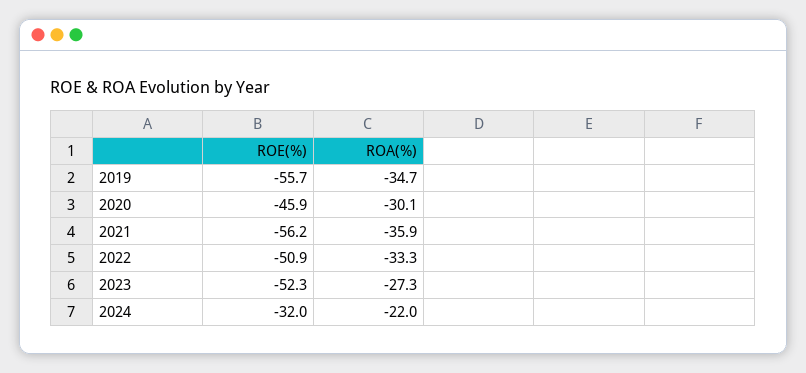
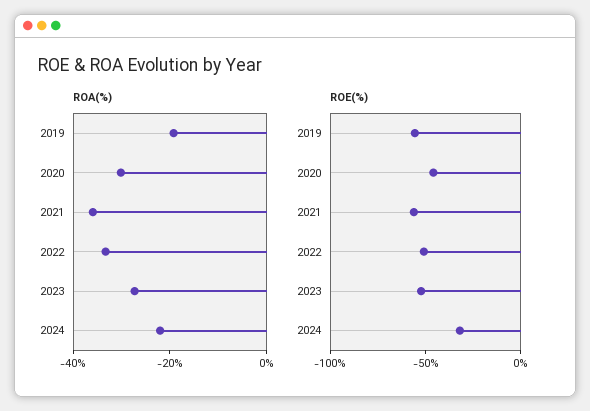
  {
    "ROE(%)": {
      "2019": -55.7,
      "2020": -45.9,
      "2021": -56.2,
      "2022": -50.9,
      "2023": -52.3,
      "2024": -32
    },
    "ROA(%)": {
-     "2019": -34.7,
+     "2019": -20,
      "2020": -30.1,
      "2021": -35.9,
      "2022": -33.3,
      "2023": -27.3,
      "2024": -22
    }
  }

